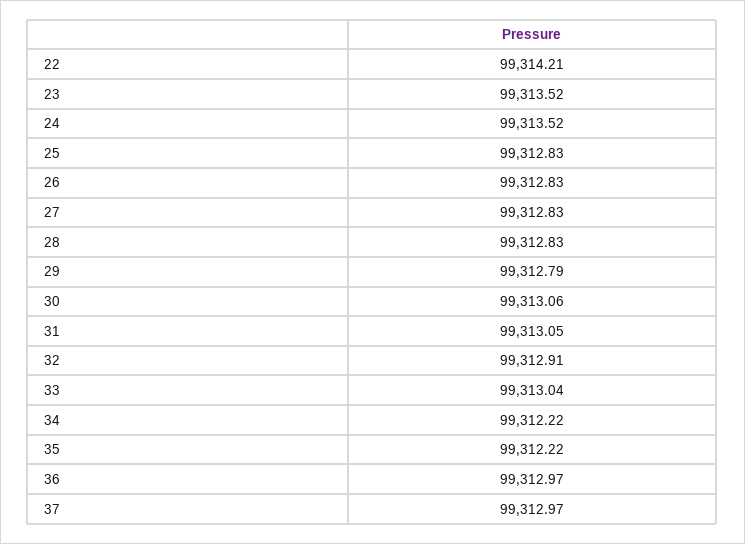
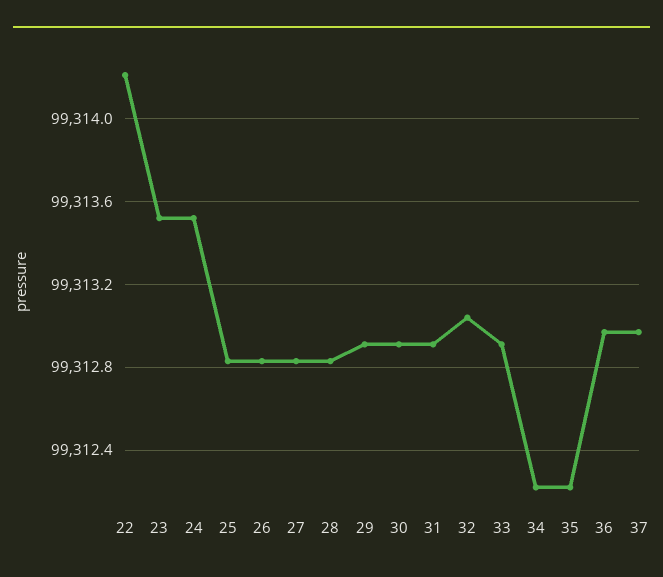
  {
    "22": 99314.21,
    "23": 99313.52,
    "24": 99313.52,
    "25": 99312.83,
    "26": 99312.83,
    "27": 99312.83,
    "28": 99312.83,
-   "29": 99312.79,
+   "29": 99312.9,
-   "30": 99313.06,
+   "30": 99312.9,
-   "31": 99313.05,
+   "31": 99312.9,
-   "32": 99312.91,
+   "32": 99313.05,
-   "33": 99313.04,
+   "33": 99312.9,
    "34": 99312.22,
    "35": 99312.22,
    "36": 99312.97,
    "37": 99312.97
  }

